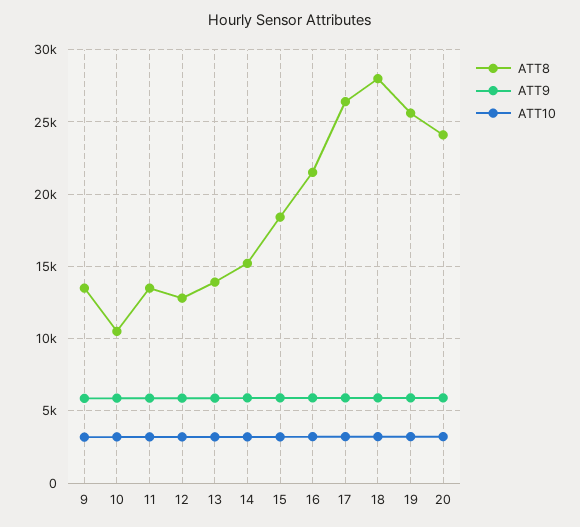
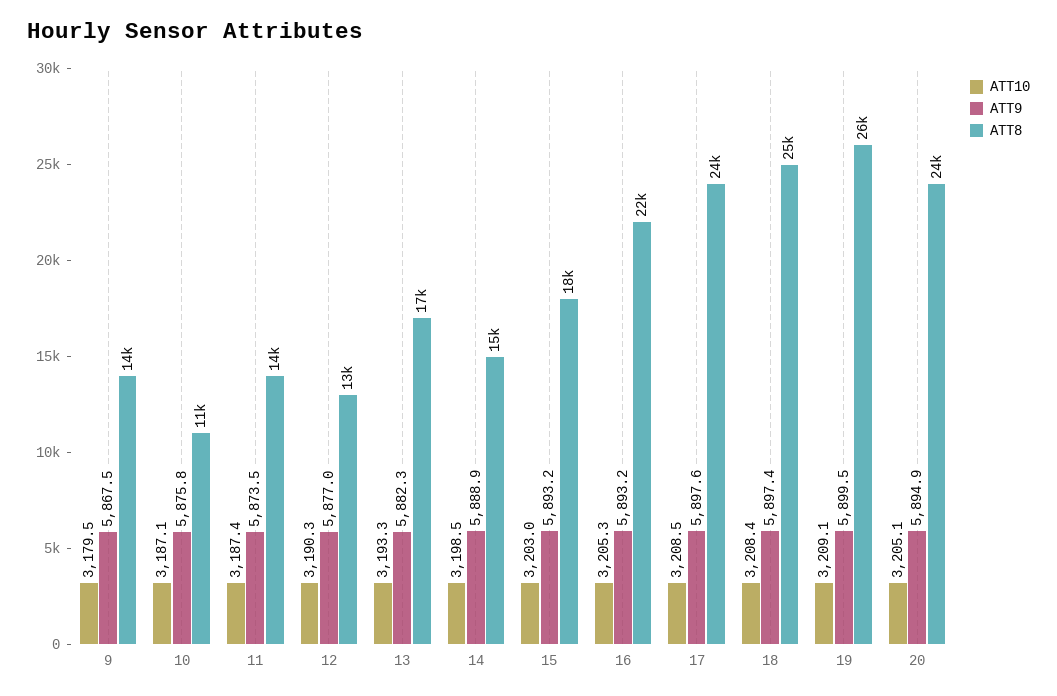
  {
    "ATT8": {
      "9": 14000,
      "10": 11000,
      "11": 14000,
      "12": 13000,
-     "13": 14000,
+     "13": 17000,
      "14": 15000,
      "15": 18000,
      "16": 22000,
-     "17": 26500,
+     "17": 24000,
-     "18": 28000,
+     "18": 25000,
      "19": 26000,
      "20": 24000
    },
    "ATT9": {
      "9": 5867.5,
      "10": 5875.8,
      "11": 5873.5,
      "12": 5877,
      "13": 5882.3,
      "14": 5888.9,
      "15": 5893.2,
      "16": 5893.2,
      "17": 5897.6,
      "18": 5897.4,
      "19": 5899.5,
      "20": 5894.9
    },
    "ATT10": {
      "9": 3179.5,
      "10": 3187.1,
      "11": 3187.4,
      "12": 3190.3,
      "13": 3193.3,
      "14": 3198.5,
      "15": 3203,
      "16": 3205.3,
      "17": 3208.5,
      "18": 3208.4,
      "19": 3209.1,
      "20": 3205.1
    }
  }

